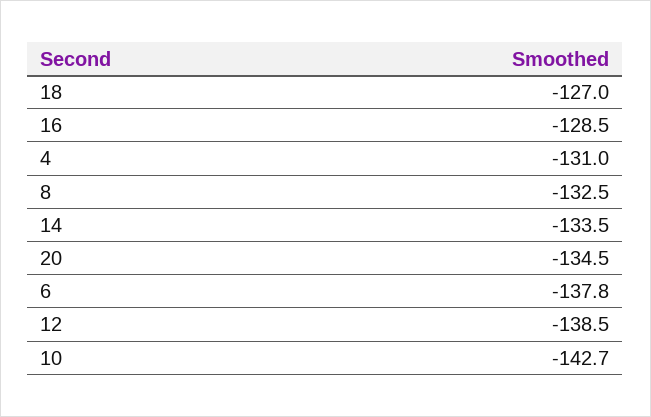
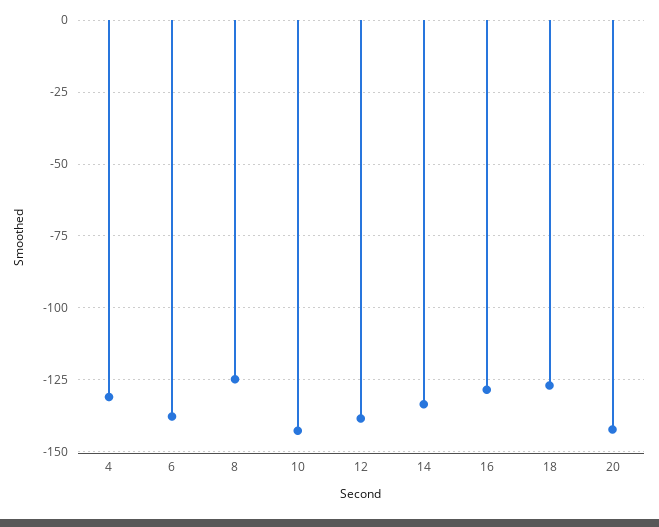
  {
    "18": -127,
    "16": -128.5,
    "4": -131,
-   "8": -132.5,
+   "8": -125,
    "14": -133.5,
-   "20": -134.5,
+   "20": -142.5,
    "6": -137.8,
    "12": -138.5,
    "10": -142.7
  }

